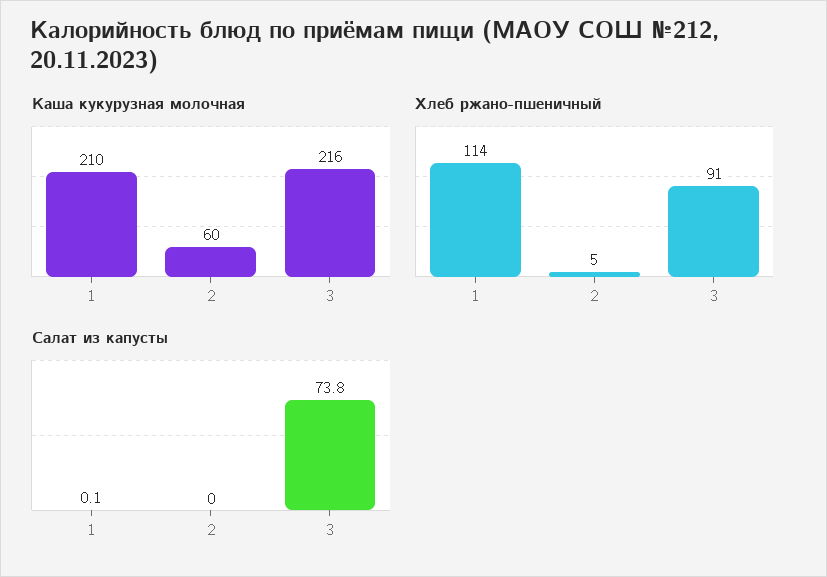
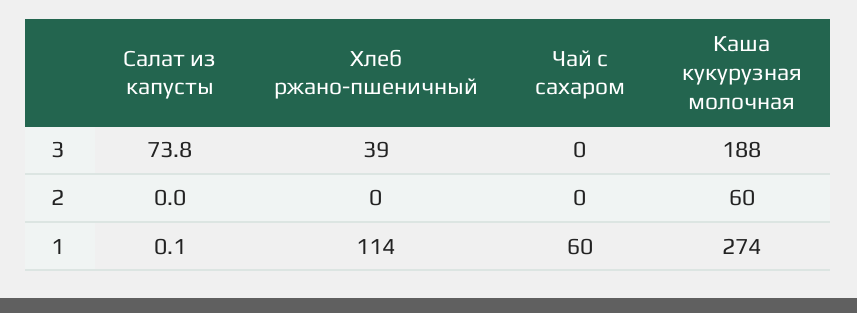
  {
    "Каша кукурузная молочная": {
-     "1": 210,
+     "1": 274,
      "2": 60,
-     "3": 216
+     "3": 188
    },
    "Хлеб ржано-пшеничный": {
      "1": 114,
-     "2": 5,
+     "2": 0,
-     "3": 91
+     "3": 39
    },
    "Салат из капусты": {
      "1": 0.1,
      "2": 0,
      "3": 73.8
-   }
+   },
+   "Чай с сахаром": {
+     "3": 0,
+     "2": 0,
+     "1": 60
+   }
  }

